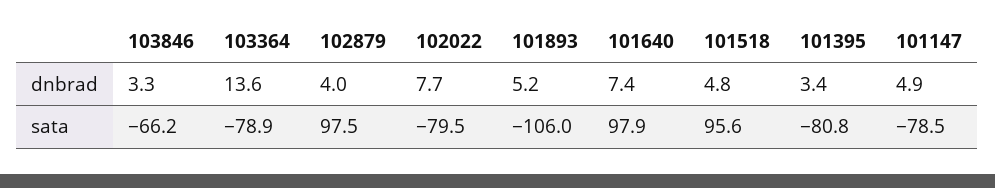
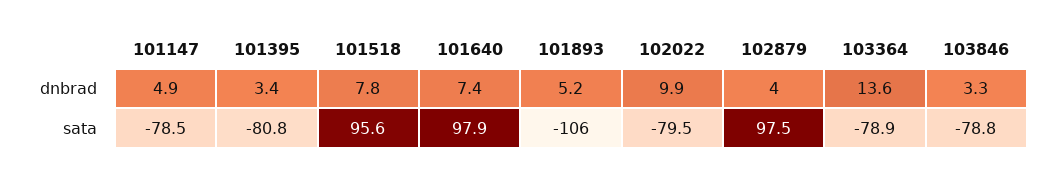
  {
    "103846": {
      "dnbrad": 3.3,
-     "sata": -66.2
+     "sata": -78.8
    },
    "103364": {
      "dnbrad": 13.6,
      "sata": -78.9
    },
    "102879": {
      "dnbrad": 4,
      "sata": 97.5
    },
    "102022": {
-     "dnbrad": 7.7,
+     "dnbrad": 9.9,
      "sata": -79.5
    },
    "101893": {
      "dnbrad": 5.2,
      "sata": -106
    },
    "101640": {
      "dnbrad": 7.4,
      "sata": 97.9
    },
    "101518": {
-     "dnbrad": 4.8,
+     "dnbrad": 7.8,
      "sata": 95.6
    },
    "101395": {
      "dnbrad": 3.4,
      "sata": -80.8
    },
    "101147": {
      "dnbrad": 4.9,
      "sata": -78.5
    }
  }

